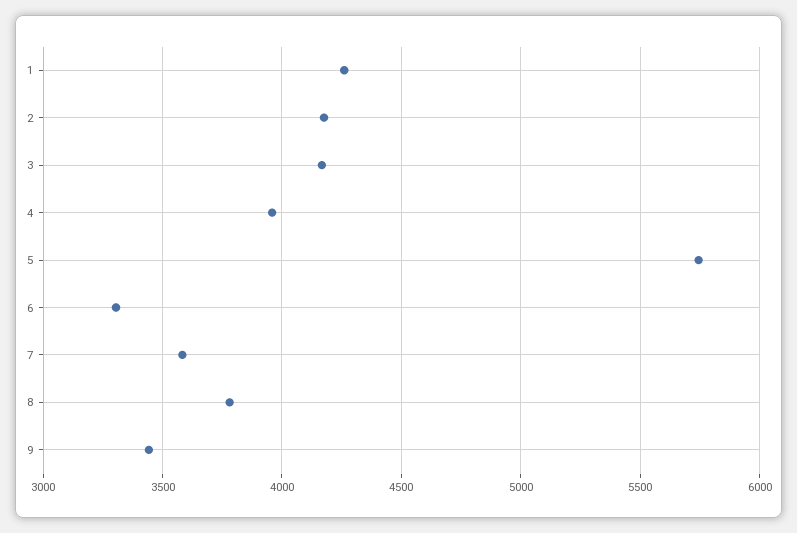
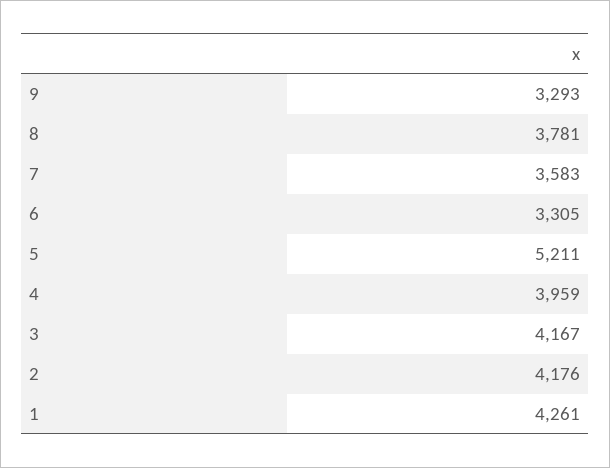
  {
    "1": 4261,
    "2": 4176,
    "3": 4167,
    "4": 3959,
-   "5": 5750,
+   "5": 5211,
    "6": 3305,
    "7": 3583,
    "8": 3781,
-   "9": 3450
+   "9": 3293
  }

